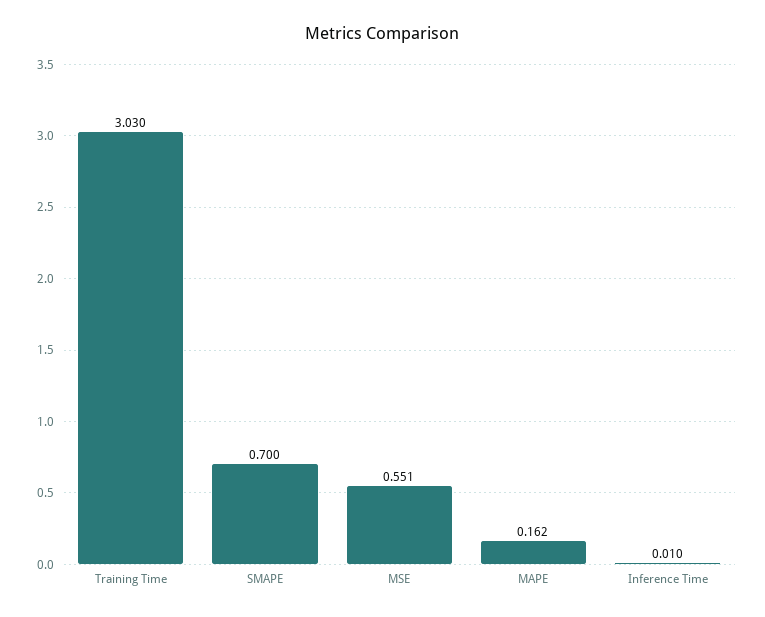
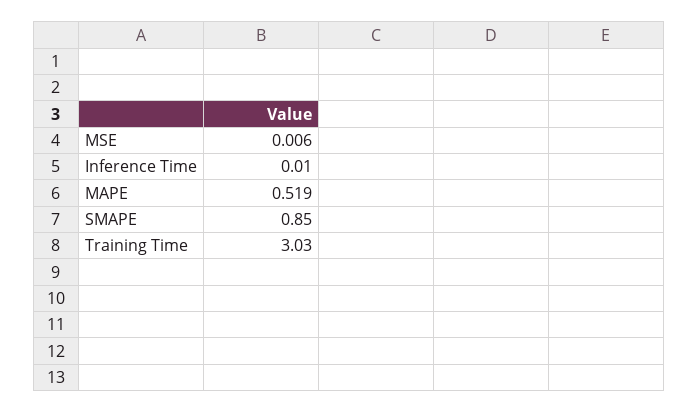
  {
    "Training Time": 3.03,
-   "SMAPE": 0.7,
+   "SMAPE": 0.85,
-   "MSE": 0.551,
+   "MSE": 0.006,
-   "MAPE": 0.162,
+   "MAPE": 0.519,
    "Inference Time": 0.01
  }

